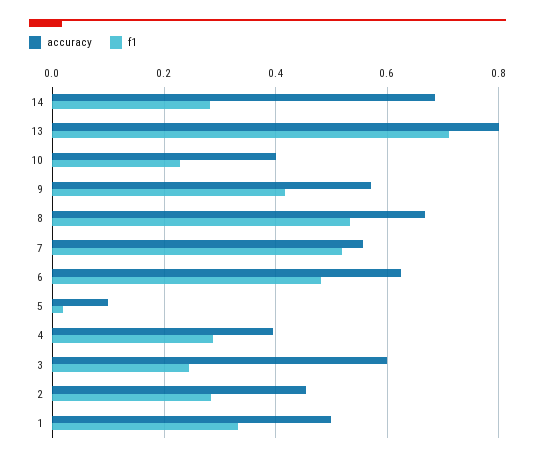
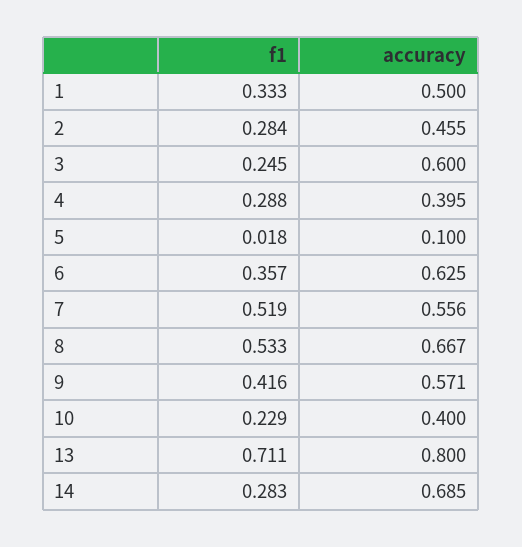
  {
    "accuracy": {
      "14": 0.685,
      "13": 0.8,
      "10": 0.4,
      "9": 0.571,
      "8": 0.667,
      "7": 0.556,
      "6": 0.625,
      "5": 0.1,
      "4": 0.395,
      "3": 0.6,
      "2": 0.455,
      "1": 0.5
    },
    "f1": {
      "14": 0.283,
      "13": 0.711,
      "10": 0.229,
      "9": 0.416,
      "8": 0.533,
      "7": 0.519,
-     "6": 0.48,
+     "6": 0.357,
      "5": 0.018,
      "4": 0.288,
      "3": 0.245,
      "2": 0.284,
      "1": 0.333
    }
  }

